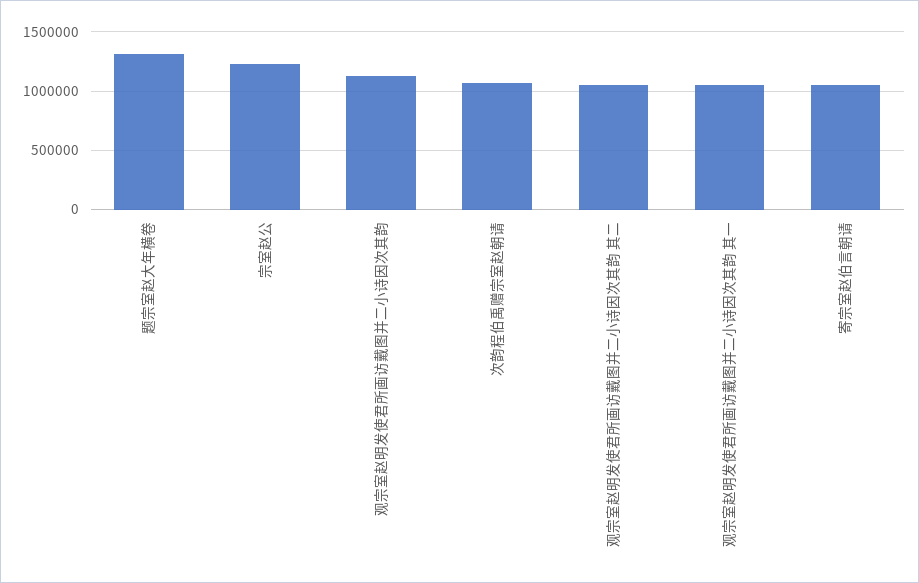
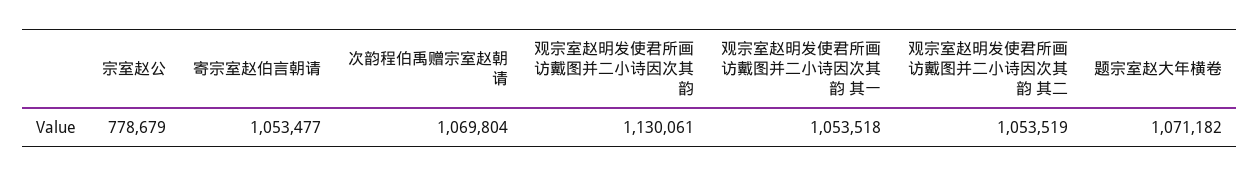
  {
-   "题宗室赵大年横卷": 1300000,
+   "题宗室赵大年横卷": 1071182,
-   "宗室赵公": 1200000,
+   "宗室赵公": 778679,
    "观宗室赵明发使君所画访戴图并二小诗因次其韵": 1130061,
    "次韵程伯禹赠宗室赵朝请": 1069804,
    "观宗室赵明发使君所画访戴图并二小诗因次其韵 其二": 1053519,
    "观宗室赵明发使君所画访戴图并二小诗因次其韵 其一": 1053518,
    "寄宗室赵伯言朝请": 1053477
  }

